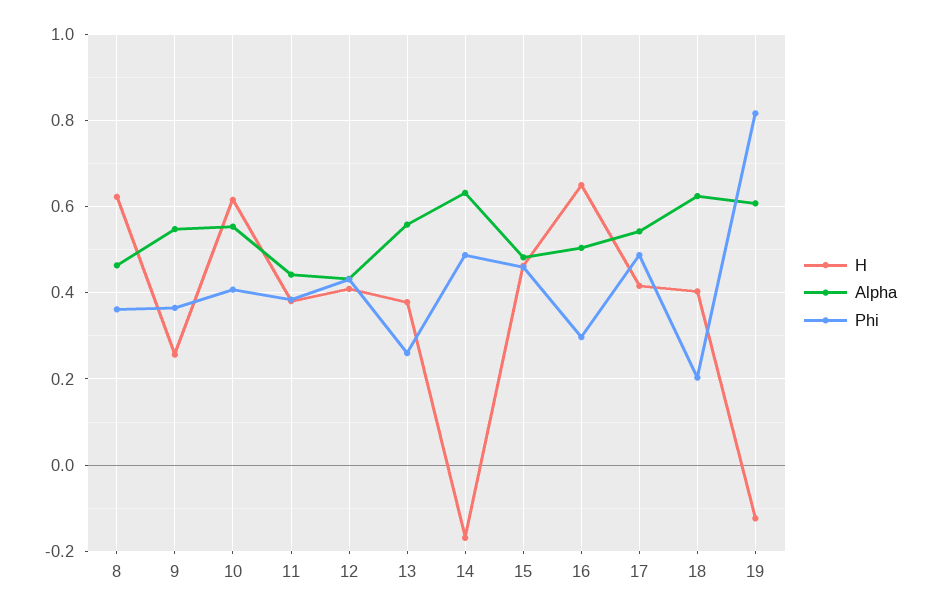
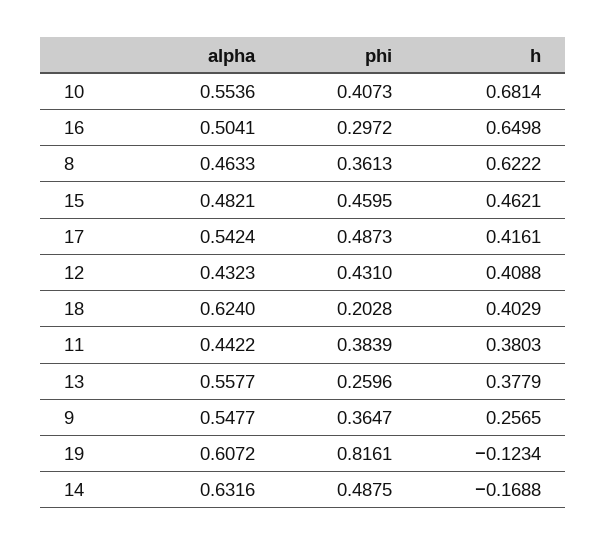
  {
    "H": {
      "8": 0.6222,
      "9": 0.2565,
-     "10": 0.62,
+     "10": 0.6814,
      "11": 0.3803,
      "12": 0.4088,
      "13": 0.3779,
      "14": -0.1688,
      "15": 0.4621,
      "16": 0.6498,
      "17": 0.4161,
      "18": 0.4029,
      "19": -0.1234
    },
    "Alpha": {
      "8": 0.4633,
      "9": 0.5477,
      "10": 0.5536,
      "11": 0.4422,
      "12": 0.4323,
      "13": 0.5577,
      "14": 0.6316,
      "15": 0.4821,
      "16": 0.5041,
      "17": 0.5424,
      "18": 0.624,
      "19": 0.6072
    },
    "Phi": {
      "8": 0.3613,
      "9": 0.3647,
      "10": 0.4073,
      "11": 0.3839,
      "12": 0.431,
      "13": 0.2596,
      "14": 0.4875,
      "15": 0.4595,
      "16": 0.2972,
      "17": 0.4873,
      "18": 0.2028,
      "19": 0.8161
    }
  }

